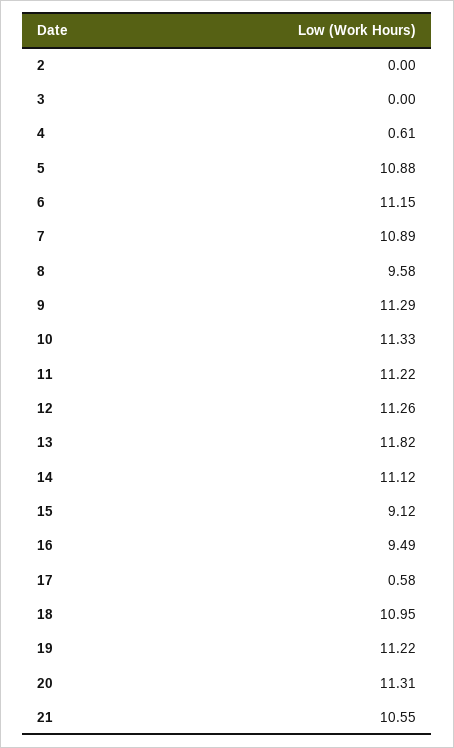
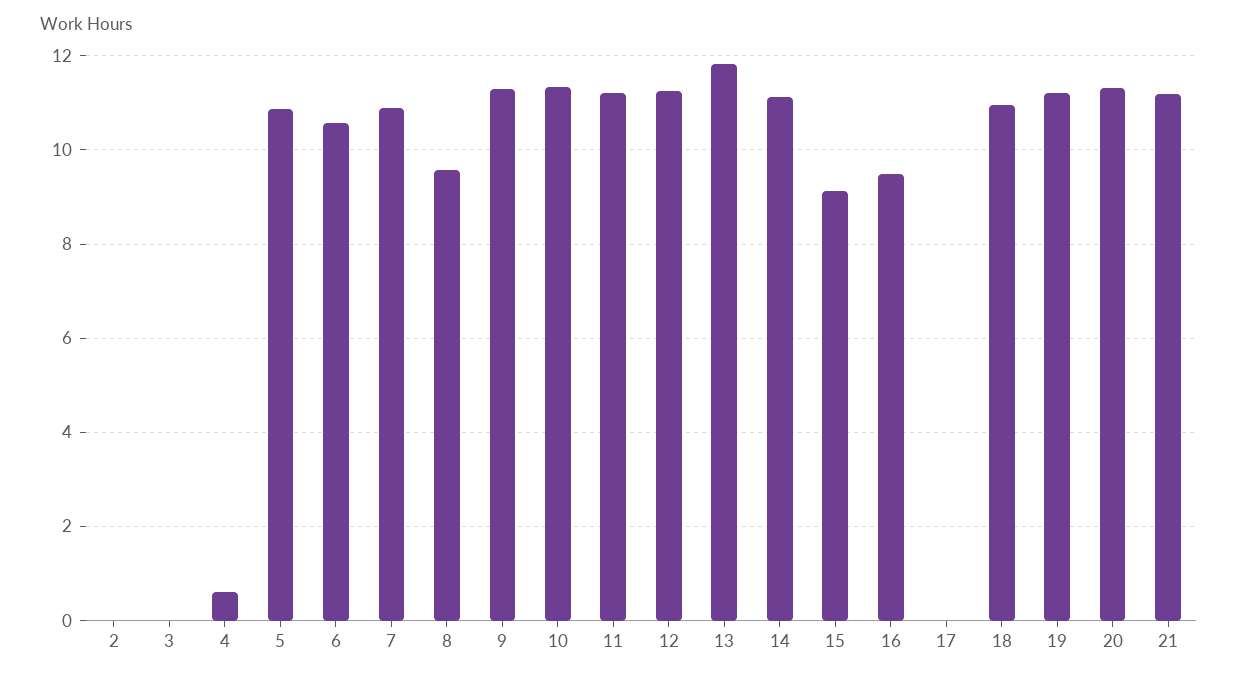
  {
    "2": 0,
    "3": 0,
    "4": 0.61,
    "5": 10.88,
-   "6": 11.15,
+   "6": 10.6,
    "7": 10.89,
    "8": 9.58,
    "9": 11.29,
    "10": 11.33,
    "11": 11.22,
    "12": 11.26,
    "13": 11.82,
    "14": 11.12,
    "15": 9.12,
    "16": 9.49,
-   "17": 0.58,
+   "17": 0,
    "18": 10.95,
    "19": 11.22,
    "20": 11.31,
-   "21": 10.55
+   "21": 11.2
  }

